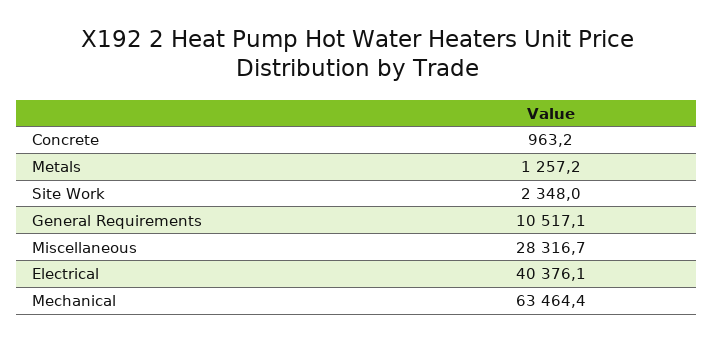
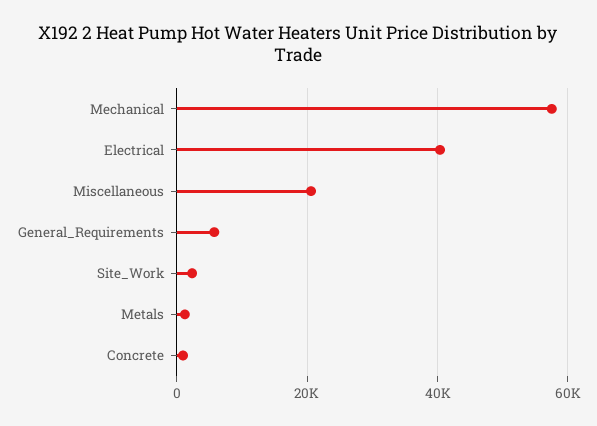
  {
    "Concrete": 963.2,
    "Metals": 1257.2,
    "Site Work": 2348,
-   "General Requirements": 10517.1,
+   "General Requirements": 6000,
-   "Miscellaneous": 28316.7,
+   "Miscellaneous": 20000,
    "Electrical": 40376.1,
-   "Mechanical": 63464.4
+   "Mechanical": 58000
  }

